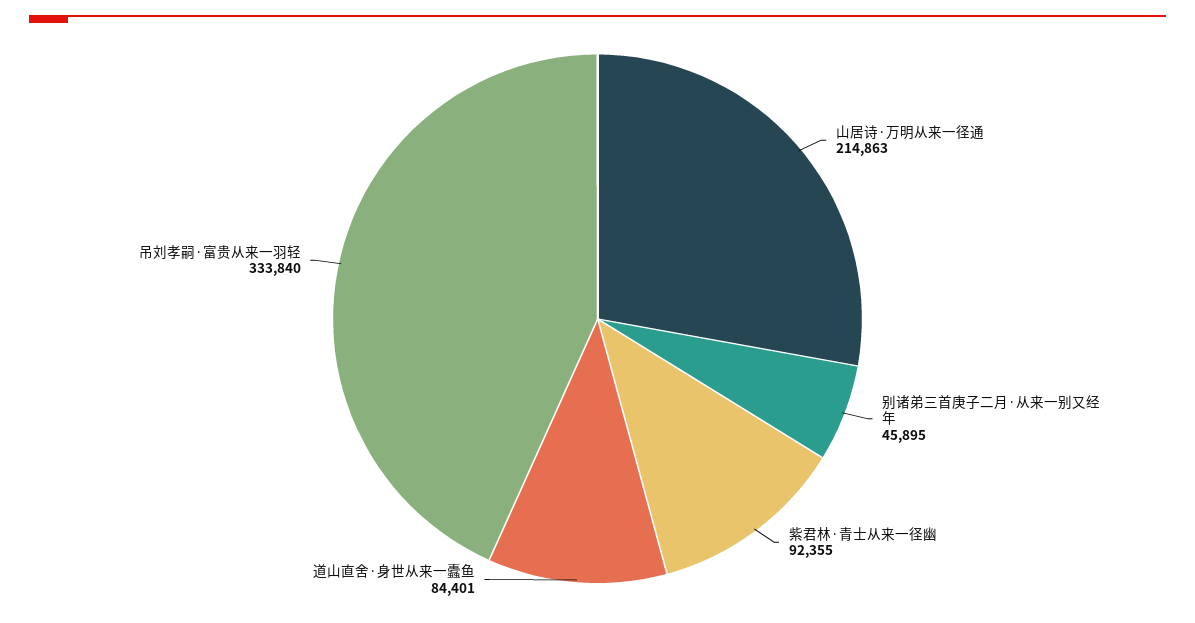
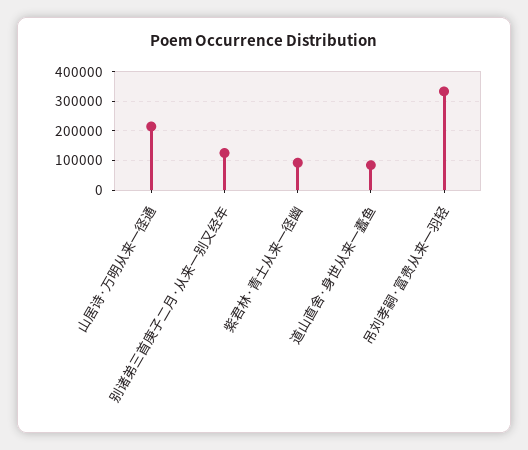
  {
    "山居诗·万明从来一径通": 214863,
-   "别诸弟三首庚子二月·从来一别又经年": 45895,
+   "别诸弟三首庚子二月·从来一别又经年": 125000,
    "紫君林·青士从来一径幽": 92355,
    "道山直舍·身世从来一蠹鱼": 84401,
    "吊刘孝嗣·富贵从来一羽轻": 333840
  }

